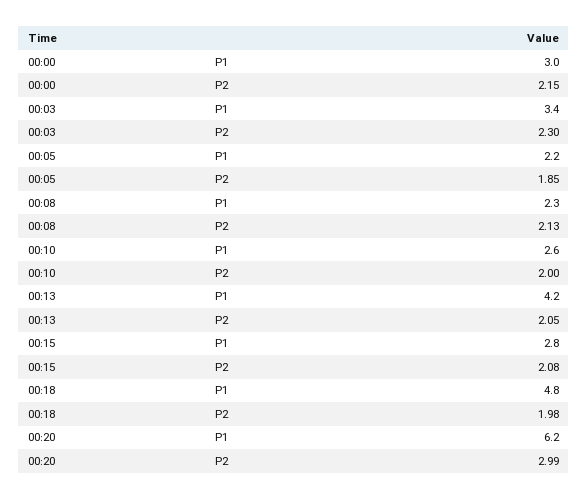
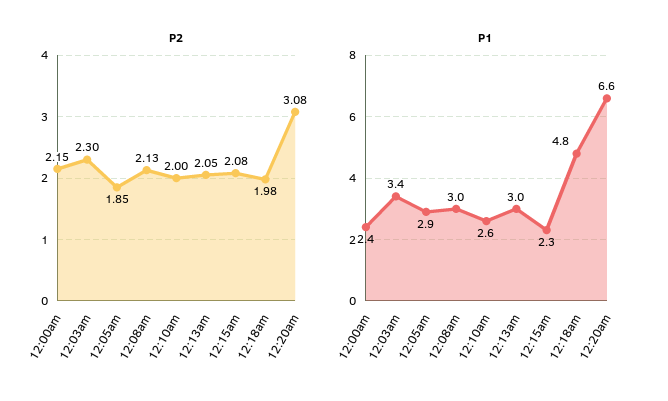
  {
    "P1": {
-     "00:00": 3,
+     "00:00": 2.4,
      "00:03": 3.4,
-     "00:05": 2.2,
+     "00:05": 2.9,
-     "00:08": 2.3,
+     "00:08": 3,
      "00:10": 2.6,
-     "00:13": 4.2,
+     "00:13": 3,
-     "00:15": 2.8,
+     "00:15": 2.3,
      "00:18": 4.8,
-     "00:20": 6.2
+     "00:20": 6.6
    },
    "P2": {
      "00:00": 2.15,
      "00:03": 2.3,
      "00:05": 1.85,
      "00:08": 2.13,
      "00:10": 2,
      "00:13": 2.05,
      "00:15": 2.08,
      "00:18": 1.98,
-     "00:20": 2.99
+     "00:20": 3.08
    }
  }

